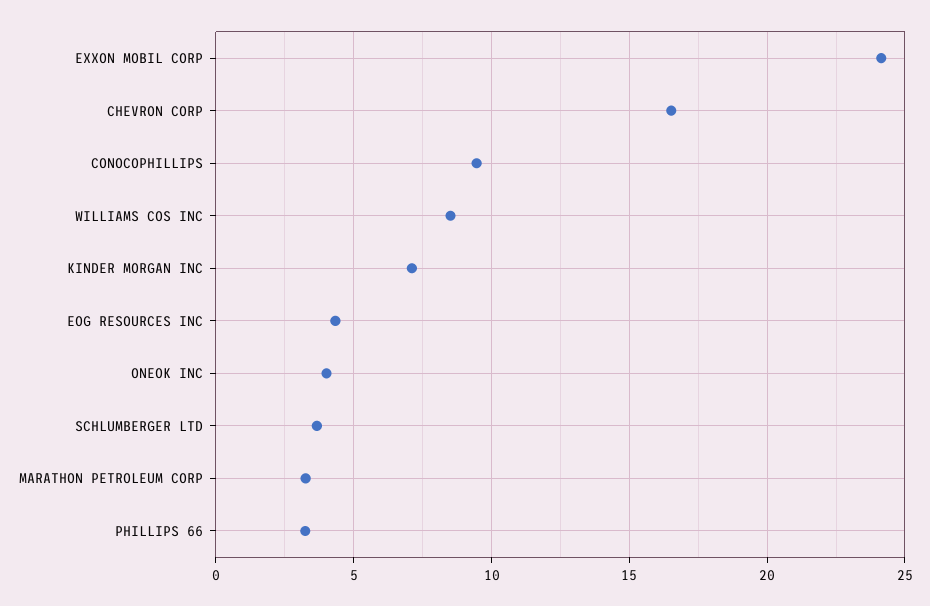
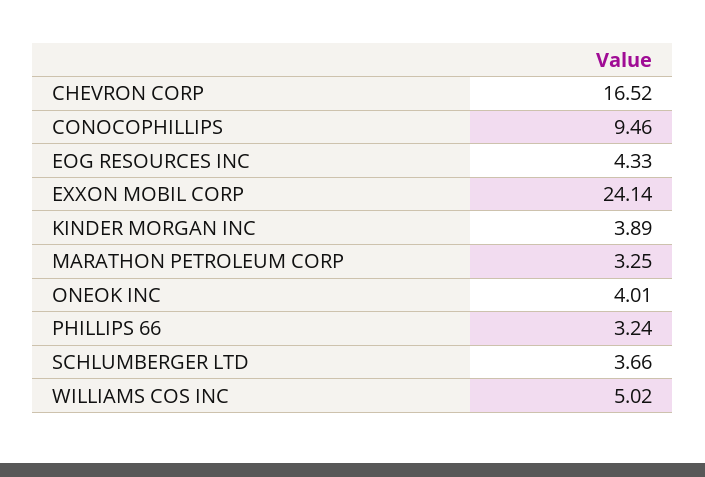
  {
    "EXXON MOBIL CORP": 24.14,
    "CHEVRON CORP": 16.52,
    "CONOCOPHILLIPS": 9.46,
-   "WILLIAMS COS INC": 8.5,
+   "WILLIAMS COS INC": 5.02,
-   "KINDER MORGAN INC": 7,
+   "KINDER MORGAN INC": 3.89,
    "EOG RESOURCES INC": 4.33,
    "ONEOK INC": 4.01,
    "SCHLUMBERGER LTD": 3.66,
    "MARATHON PETROLEUM CORP": 3.25,
    "PHILLIPS 66": 3.24
  }

